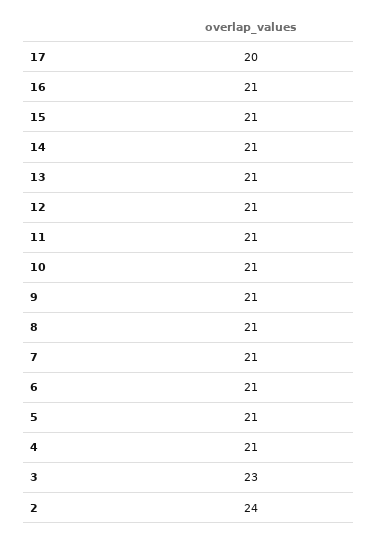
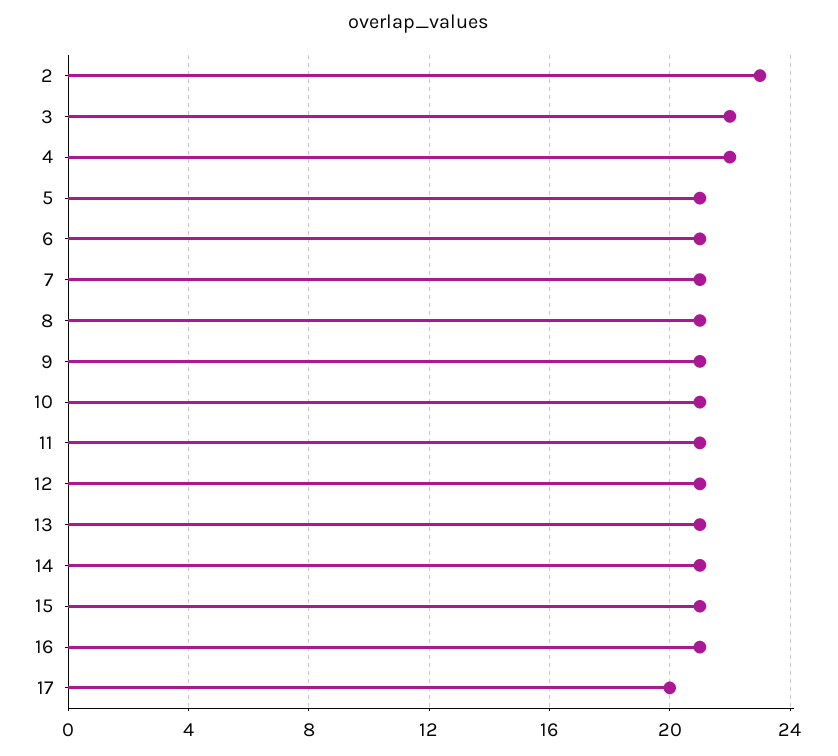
  {
    "17": 20,
    "16": 21,
    "15": 21,
    "14": 21,
    "13": 21,
    "12": 21,
    "11": 21,
    "10": 21,
    "9": 21,
    "8": 21,
    "7": 21,
    "6": 21,
    "5": 21,
-   "4": 21,
+   "4": 22,
-   "3": 23,
+   "3": 22,
-   "2": 24
+   "2": 23
  }

